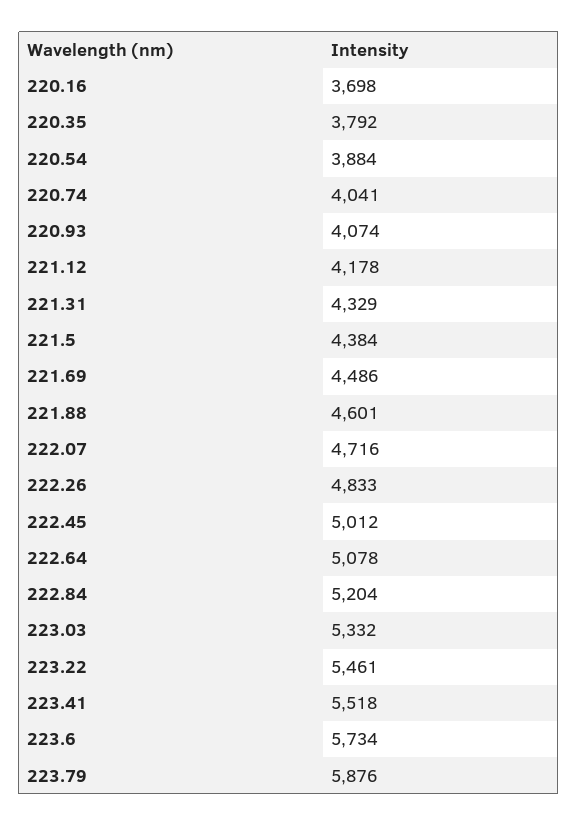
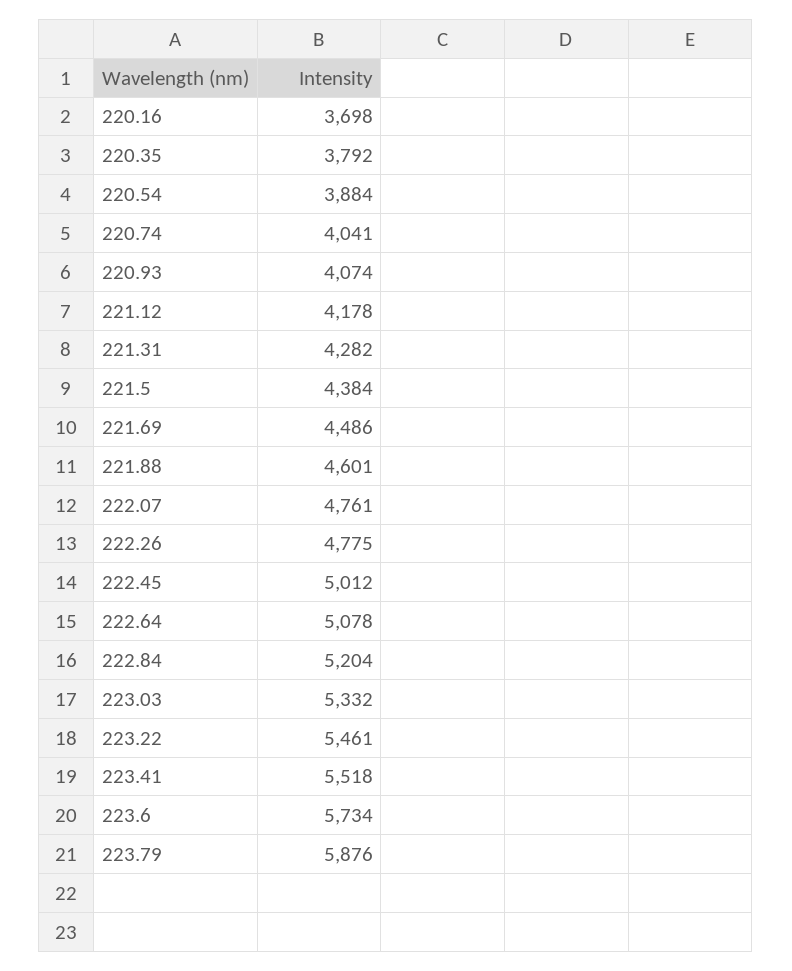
  {
    "220.16": 3698,
    "220.35": 3792,
    "220.54": 3884,
    "220.74": 4041,
    "220.93": 4074,
    "221.12": 4178,
-   "221.31": 4329,
+   "221.31": 4282,
    "221.5": 4384,
    "221.69": 4486,
    "221.88": 4601,
-   "222.07": 4716,
+   "222.07": 4761,
-   "222.26": 4833,
+   "222.26": 4775,
    "222.45": 5012,
    "222.64": 5078,
    "222.84": 5204,
    "223.03": 5332,
    "223.22": 5461,
    "223.41": 5518,
    "223.6": 5734,
    "223.79": 5876
  }

